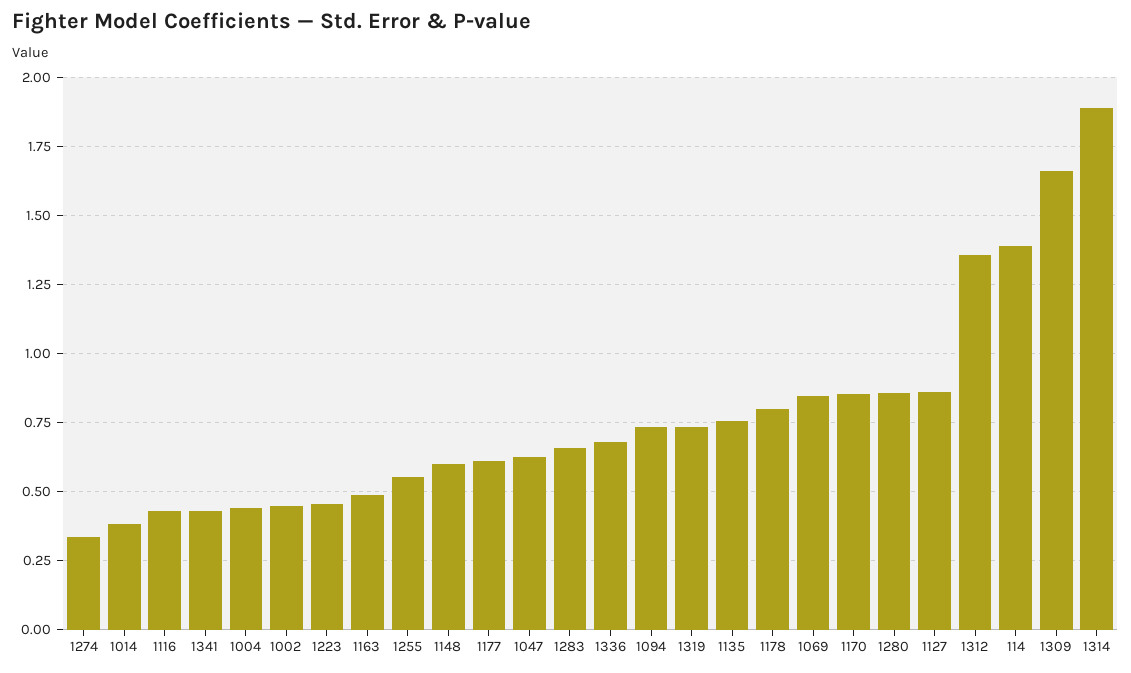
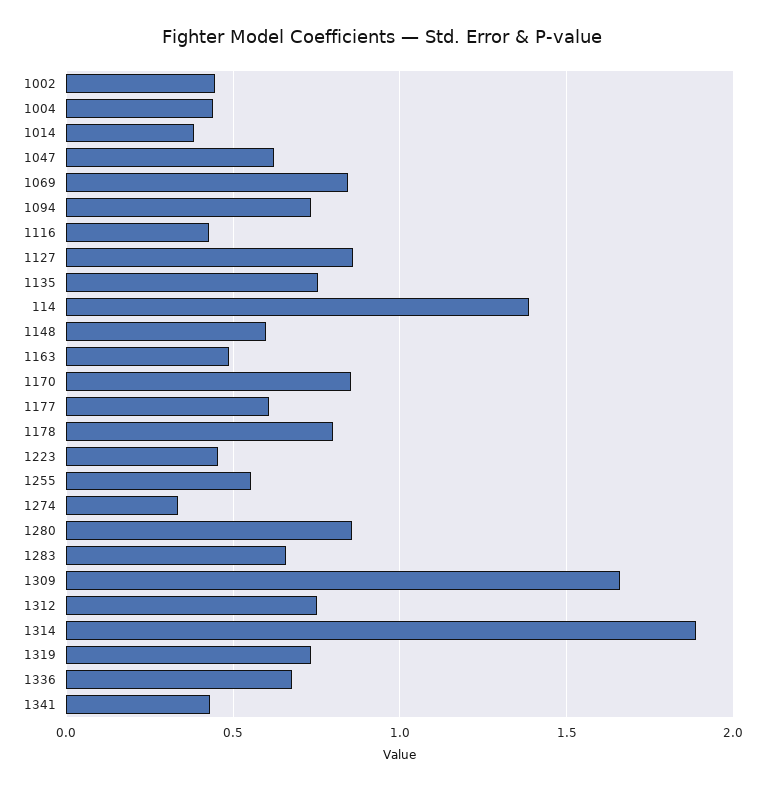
  {
    "1274": 0.325,
    "1014": 0.375,
    "1116": 0.425,
    "1341": 0.425,
    "1004": 0.45,
    "1002": 0.45,
    "1223": 0.45,
    "1163": 0.5,
    "1255": 0.55,
    "1148": 0.6,
    "1177": 0.6,
    "1047": 0.625,
    "1283": 0.65,
    "1336": 0.675,
    "1094": 0.725,
    "1319": 0.725,
    "1135": 0.75,
    "1178": 0.8,
    "1069": 0.85,
    "1170": 0.85,
    "1280": 0.85,
    "1127": 0.85,
-   "1312": 1.35,
+   "1312": 0.75,
    "114": 1.375,
    "1309": 1.65,
    "1314": 1.875
  }

